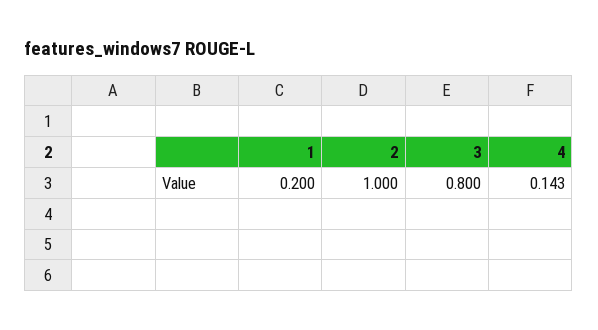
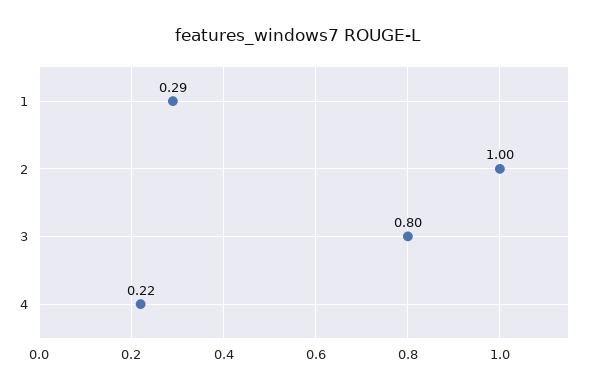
  {
-   "1": 0.2,
+   "1": 0.29,
    "2": 1,
    "3": 0.8,
-   "4": 0.143
+   "4": 0.22
  }

